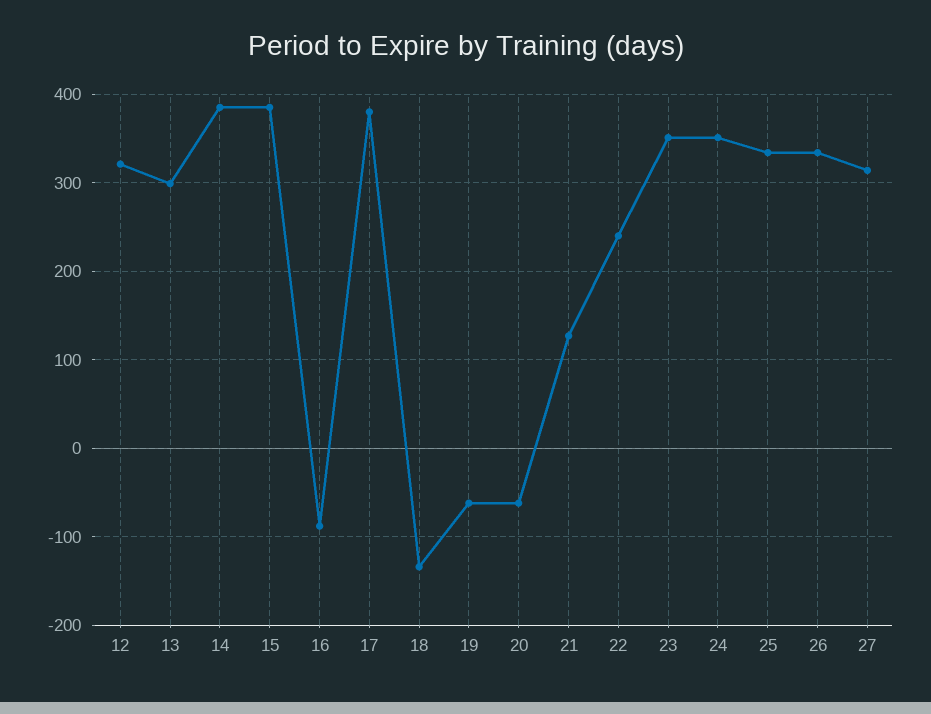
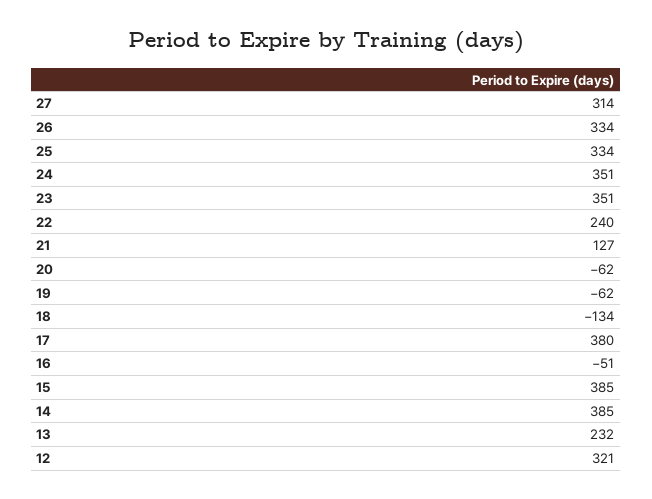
  {
    "12": 321,
-   "13": 300,
+   "13": 232,
    "14": 385,
    "15": 385,
-   "16": -90,
+   "16": -51,
    "17": 380,
    "18": -134,
    "19": -62,
    "20": -62,
    "21": 127,
    "22": 240,
    "23": 351,
    "24": 351,
    "25": 334,
    "26": 334,
    "27": 314
  }

